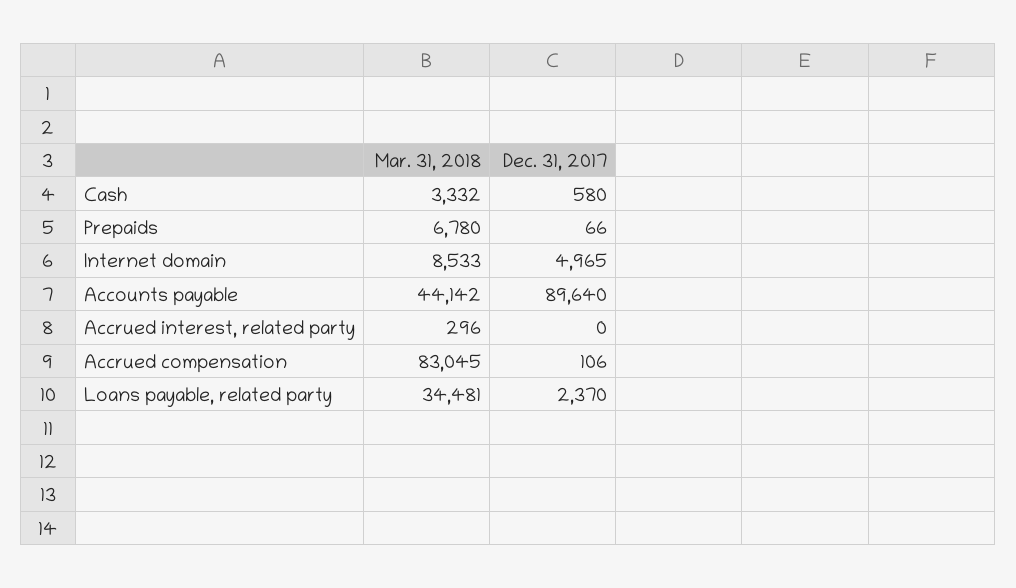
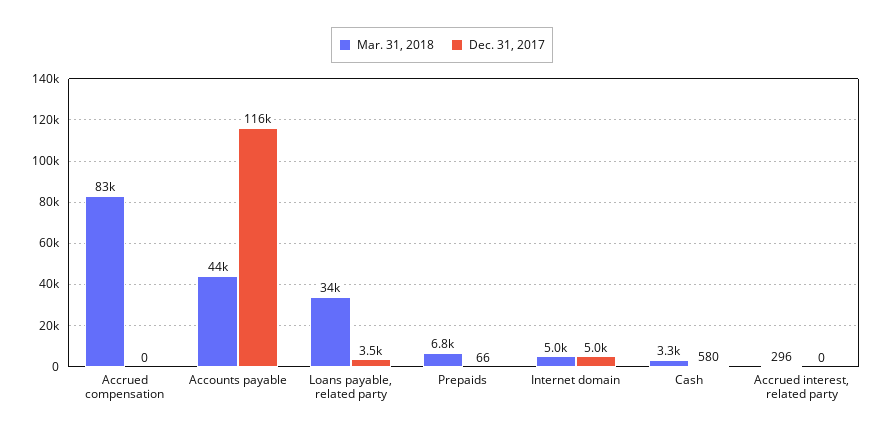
  {
    "Mar. 31, 2018": {
      "Cash": 3332,
      "Prepaids": 6780,
-     "Internet domain": 8533,
+     "Internet domain": 5000,
      "Accounts payable": 44142,
      "Accrued interest, related party": 296,
      "Accrued compensation": 83045,
      "Loans payable, related party": 34481
    },
    "Dec. 31, 2017": {
      "Cash": 580,
      "Prepaids": 66,
      "Internet domain": 4965,
-     "Accounts payable": 89640,
+     "Accounts payable": 116000,
      "Accrued interest, related party": 0,
-     "Accrued compensation": 106,
+     "Accrued compensation": 0,
-     "Loans payable, related party": 2370
+     "Loans payable, related party": 3500
    }
  }

